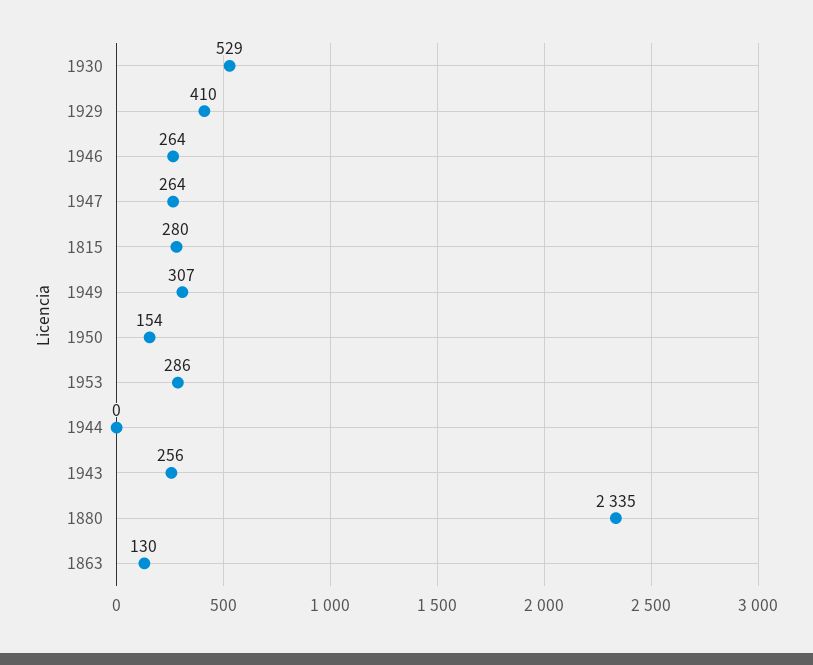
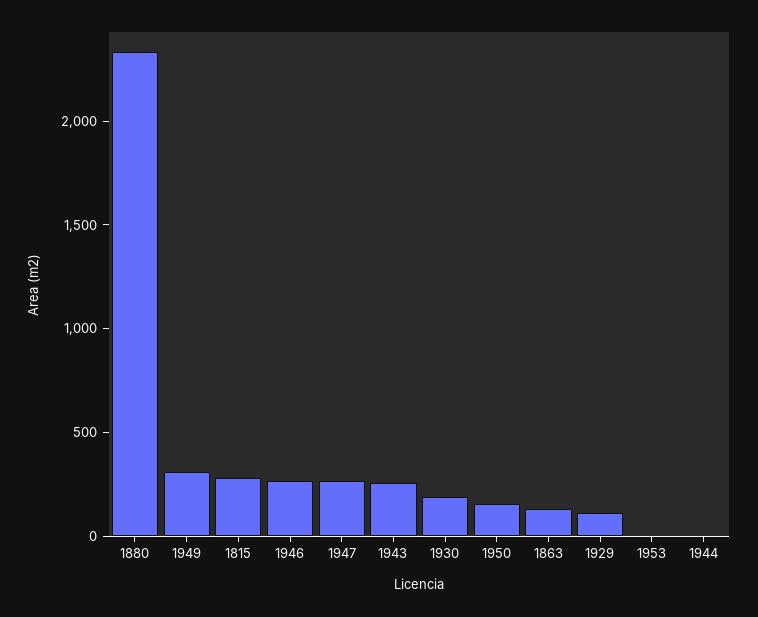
  {
-   "1930": 529,
+   "1930": 200,
-   "1929": 410,
+   "1929": 100,
    "1946": 264,
    "1947": 264,
    "1815": 280,
    "1949": 307,
    "1950": 154,
-   "1953": 286,
+   "1953": 0,
    "1944": 0,
    "1943": 256,
    "1880": 2335,
    "1863": 130
  }

